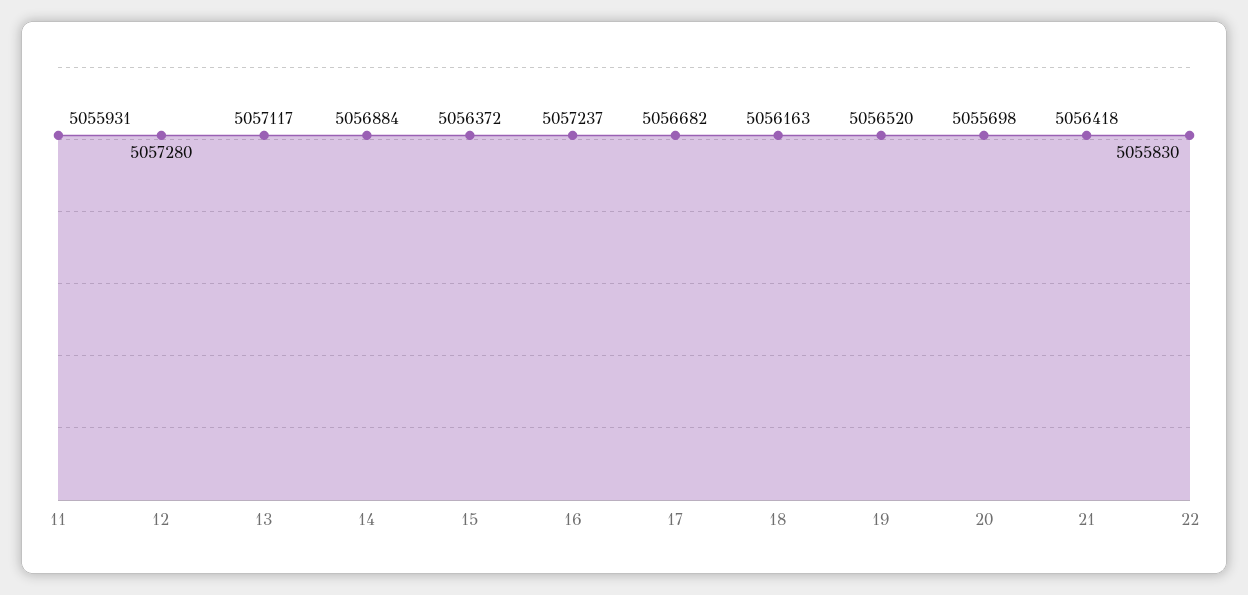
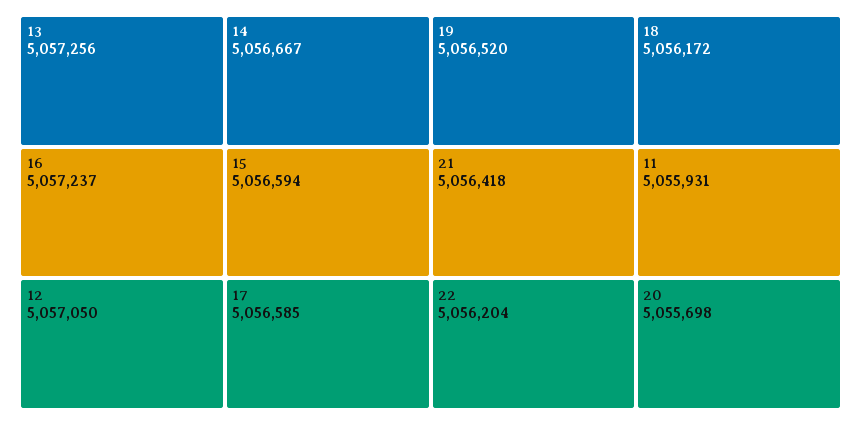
  {
    "11": 5055931,
-   "12": 5057280,
+   "12": 5057050,
-   "13": 5057117,
+   "13": 5057256,
-   "14": 5056884,
+   "14": 5056667,
-   "15": 5056372,
+   "15": 5056594,
    "16": 5057237,
-   "17": 5056682,
+   "17": 5056585,
-   "18": 5056163,
+   "18": 5056172,
    "19": 5056520,
    "20": 5055698,
    "21": 5056418,
-   "22": 5055830
+   "22": 5056204
  }

